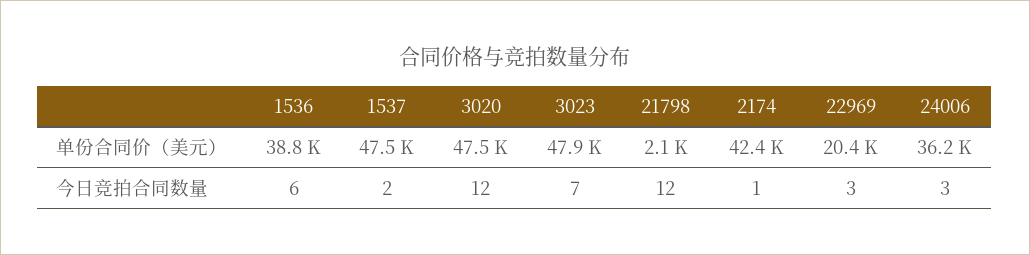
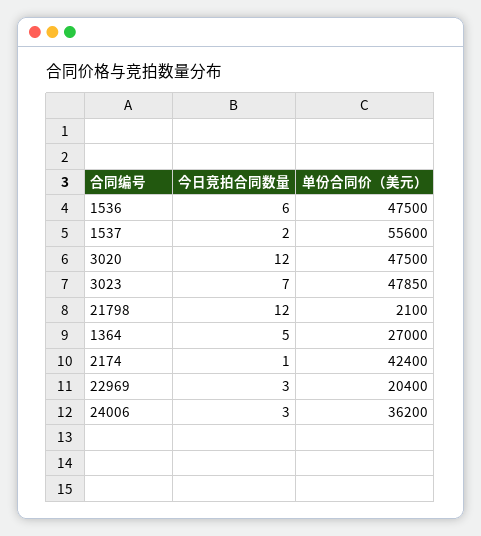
  {
    "1536": {
-     "单份合同价（美元）": 38800,
+     "单份合同价（美元）": 47500,
      "今日竞拍合同数量": 6
    },
    "1537": {
-     "单份合同价（美元）": 47500,
+     "单份合同价（美元）": 55600,
      "今日竞拍合同数量": 2
    },
    "3020": {
      "单份合同价（美元）": 47500,
      "今日竞拍合同数量": 12
    },
    "3023": {
      "单份合同价（美元）": 47850,
      "今日竞拍合同数量": 7
    },
    "21798": {
      "单份合同价（美元）": 2100,
      "今日竞拍合同数量": 12
    },
    "2174": {
      "单份合同价（美元）": 42400,
      "今日竞拍合同数量": 1
    },
    "22969": {
      "单份合同价（美元）": 20400,
      "今日竞拍合同数量": 3
    },
    "24006": {
      "单份合同价（美元）": 36200,
      "今日竞拍合同数量": 3
-   }
+   },
+   "1364": {
+     "今日竞拍合同数量": 5,
+     "单份合同价（美元）": 27000
+   }
  }

